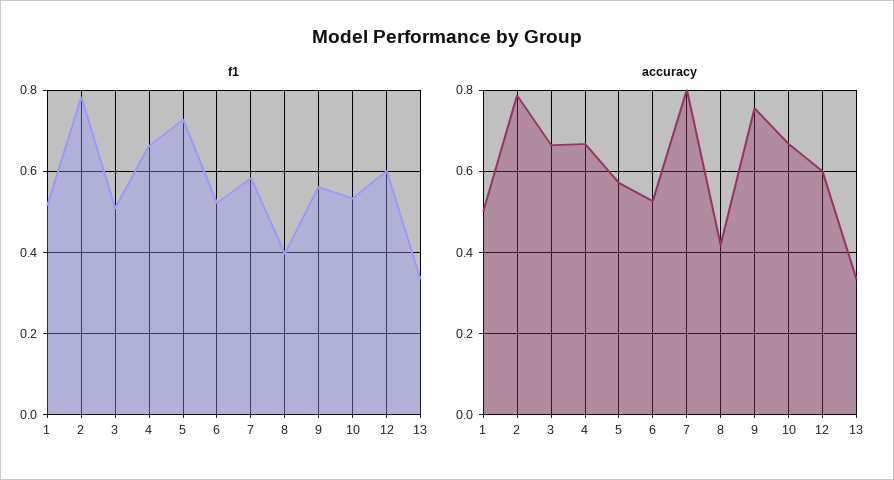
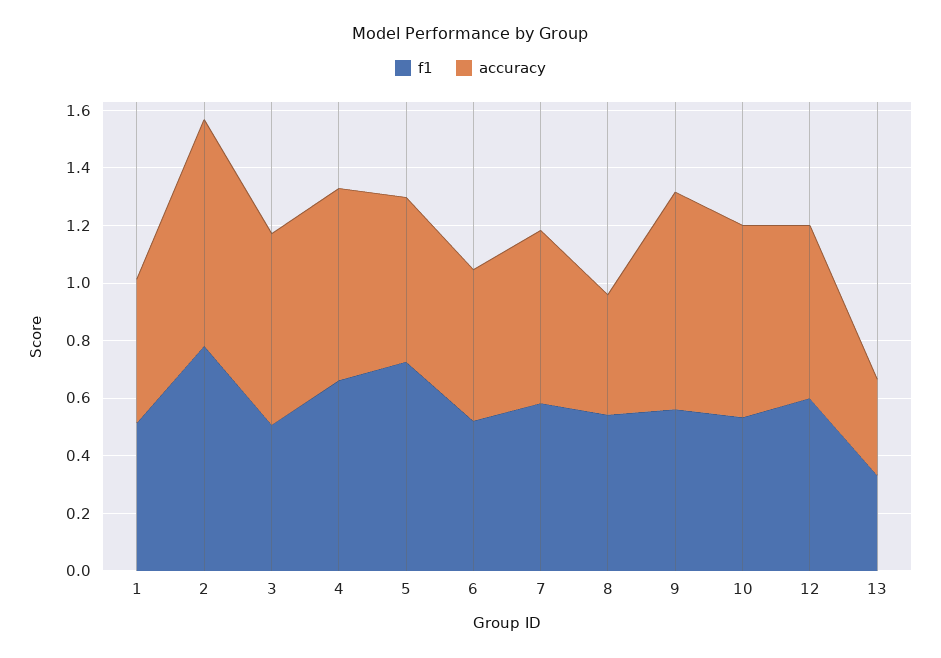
  {
    "f1": {
      "1": 0.52,
      "2": 0.78,
      "3": 0.5,
      "4": 0.66,
      "5": 0.72,
      "6": 0.52,
      "7": 0.58,
-     "8": 0.4,
+     "8": 0.55,
      "9": 0.56,
      "10": 0.54,
      "12": 0.6,
      "13": 0.34
    },
    "accuracy": {
      "1": 0.5,
      "2": 0.78,
      "3": 0.66,
      "4": 0.66,
      "5": 0.58,
      "6": 0.52,
-     "7": 0.8,
+     "7": 0.6,
      "8": 0.42,
      "9": 0.76,
      "10": 0.66,
      "12": 0.6,
      "13": 0.34
    }
  }

